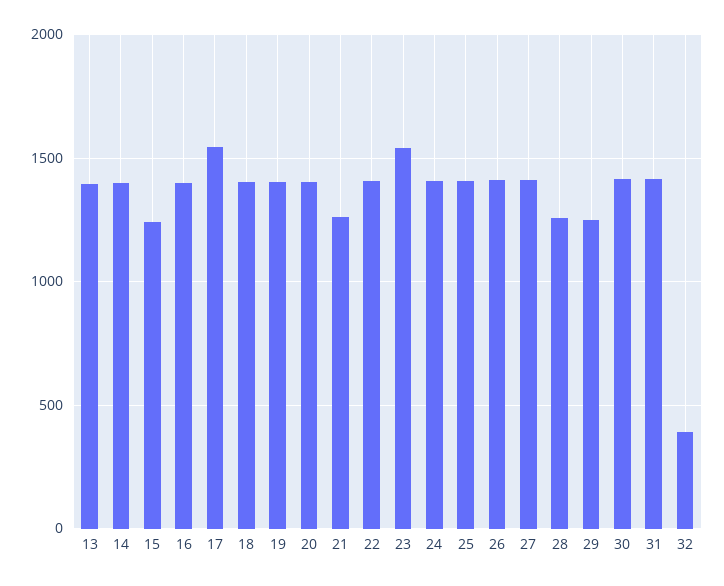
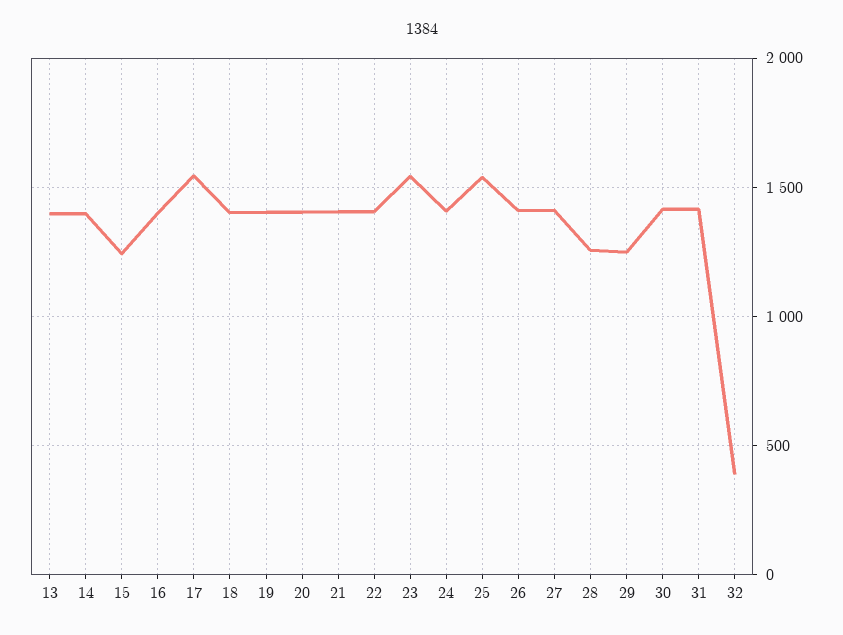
  {
    "13": 1400,
    "14": 1400,
    "15": 1250,
    "16": 1400,
    "17": 1550,
    "18": 1400,
    "19": 1400,
    "20": 1400,
-   "21": 1250,
+   "21": 1400,
    "22": 1400,
    "23": 1550,
    "24": 1400,
-   "25": 1400,
+   "25": 1550,
    "26": 1400,
    "27": 1400,
    "28": 1250,
    "29": 1250,
    "30": 1400,
    "31": 1400,
    "32": 400
  }

